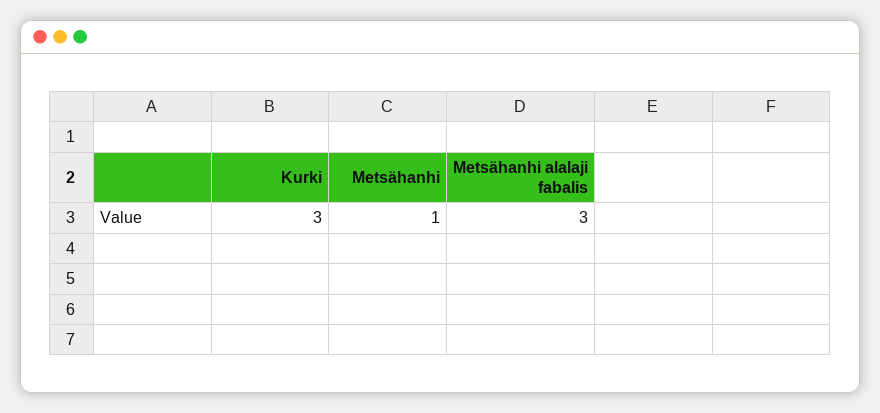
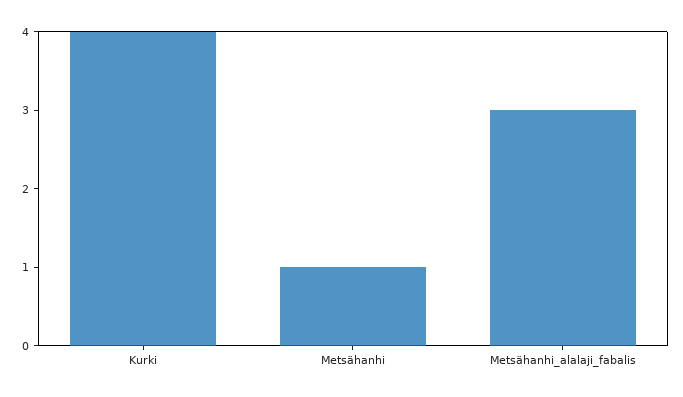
  {
-   "Kurki": 3,
+   "Kurki": 4,
    "Metsähanhi": 1,
    "Metsähanhi alalaji fabalis": 3
  }

